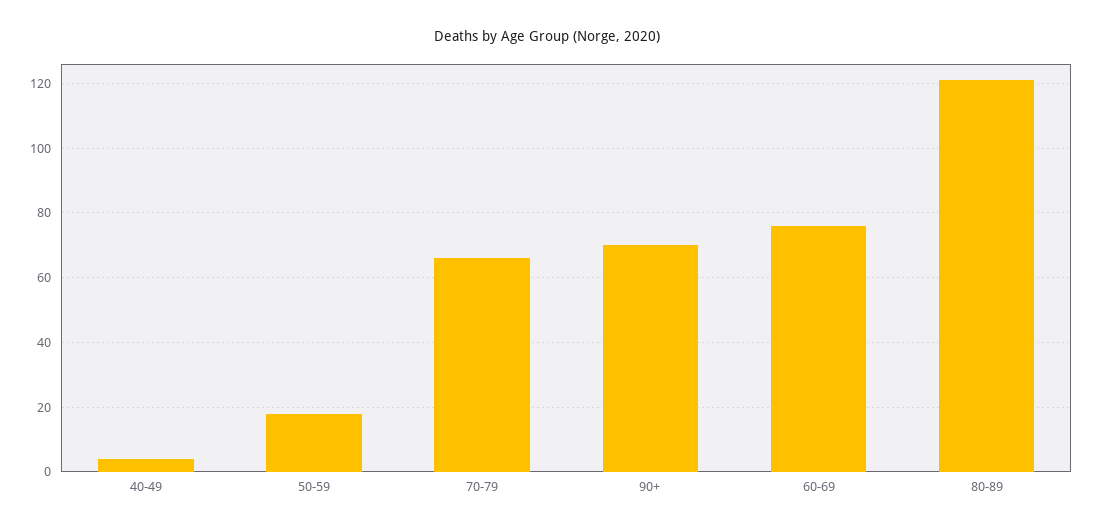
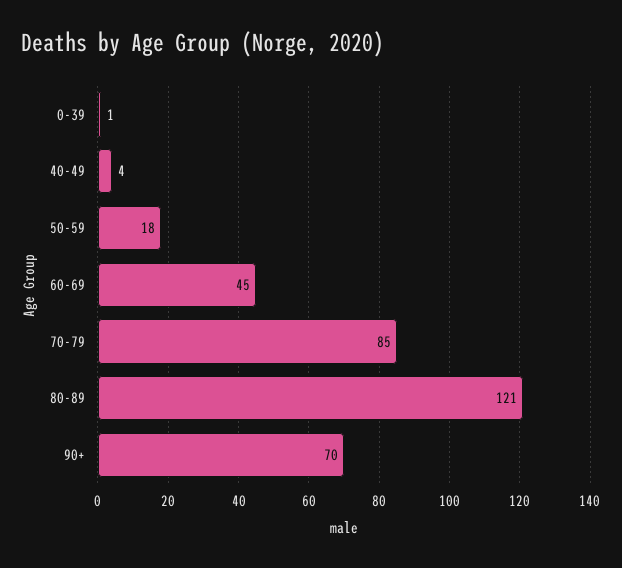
  {
    "40-49": 4,
    "50-59": 18,
-   "70-79": 65,
+   "70-79": 85,
    "90+": 70,
-   "60-69": 75,
+   "60-69": 45,
-   "80-89": 121
+   "80-89": 121,
+   "0-39": 1
  }

